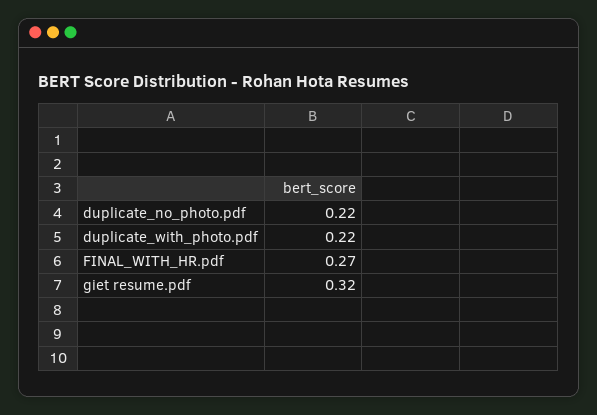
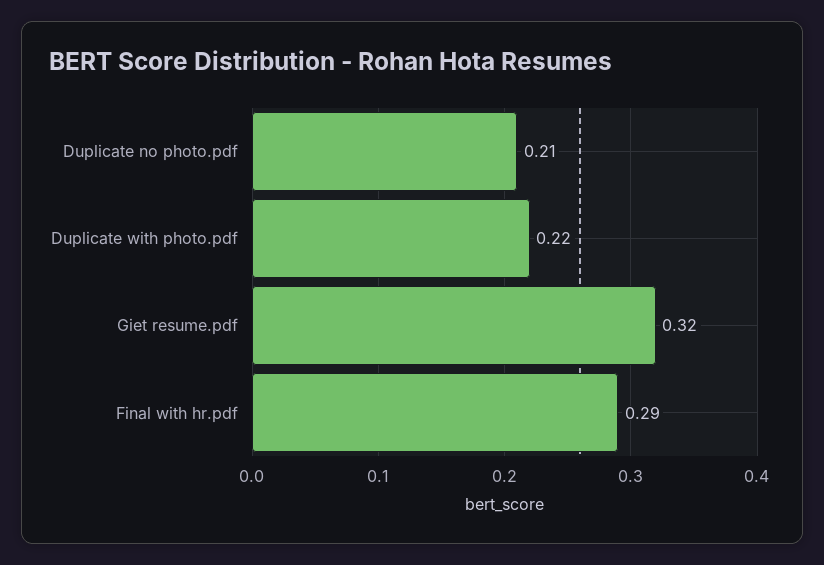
  {
-   "duplicate_no_photo.pdf": 0.22,
+   "duplicate_no_photo.pdf": 0.21,
    "duplicate_with_photo.pdf": 0.22,
-   "FINAL_WITH_HR.pdf": 0.27,
+   "FINAL_WITH_HR.pdf": 0.29,
    "giet resume.pdf": 0.32
  }

